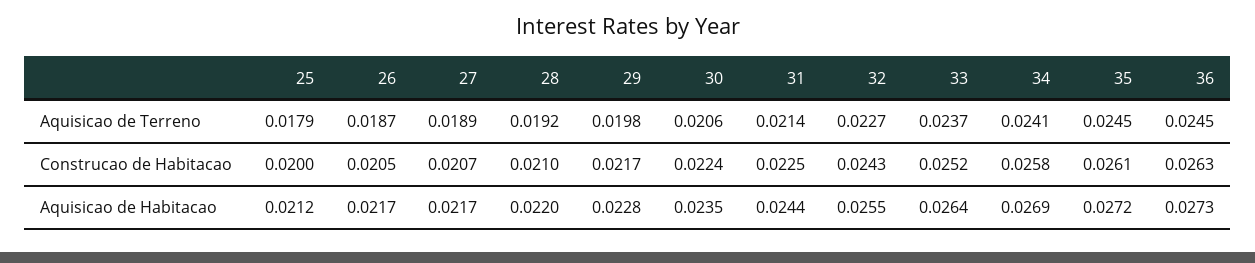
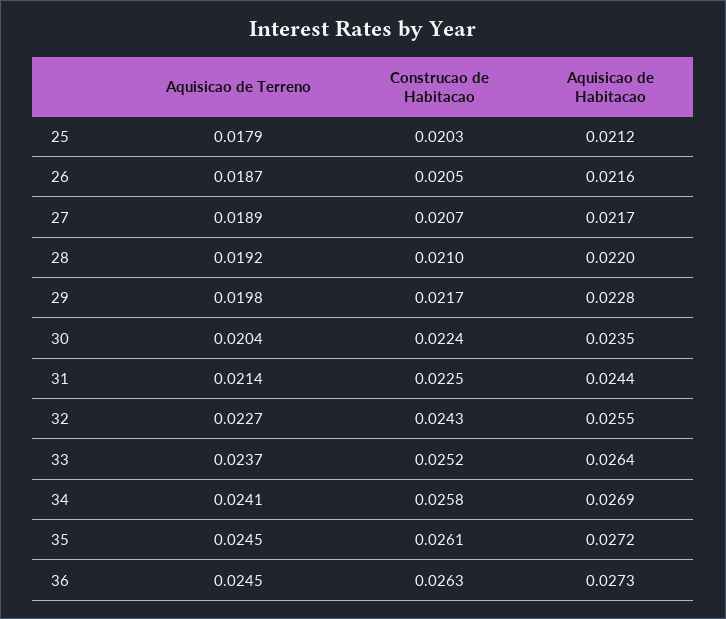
  {
    "25": {
      "Aquisicao de Terreno": 0.0179,
-     "Construcao de Habitacao": 0.02,
+     "Construcao de Habitacao": 0.0203,
      "Aquisicao de Habitacao": 0.0212
    },
    "26": {
      "Aquisicao de Terreno": 0.0187,
      "Construcao de Habitacao": 0.0205,
-     "Aquisicao de Habitacao": 0.0217
+     "Aquisicao de Habitacao": 0.0216
    },
    "27": {
      "Aquisicao de Terreno": 0.0189,
      "Construcao de Habitacao": 0.0207,
      "Aquisicao de Habitacao": 0.0217
    },
    "28": {
      "Aquisicao de Terreno": 0.0192,
      "Construcao de Habitacao": 0.021,
      "Aquisicao de Habitacao": 0.022
    },
    "29": {
      "Aquisicao de Terreno": 0.0198,
      "Construcao de Habitacao": 0.0217,
      "Aquisicao de Habitacao": 0.0228
    },
    "30": {
-     "Aquisicao de Terreno": 0.0206,
+     "Aquisicao de Terreno": 0.0204,
      "Construcao de Habitacao": 0.0224,
      "Aquisicao de Habitacao": 0.0235
    },
    "31": {
      "Aquisicao de Terreno": 0.0214,
      "Construcao de Habitacao": 0.0225,
      "Aquisicao de Habitacao": 0.0244
    },
    "32": {
      "Aquisicao de Terreno": 0.0227,
      "Construcao de Habitacao": 0.0243,
      "Aquisicao de Habitacao": 0.0255
    },
    "33": {
      "Aquisicao de Terreno": 0.0237,
      "Construcao de Habitacao": 0.0252,
      "Aquisicao de Habitacao": 0.0264
    },
    "34": {
      "Aquisicao de Terreno": 0.0241,
      "Construcao de Habitacao": 0.0258,
      "Aquisicao de Habitacao": 0.0269
    },
    "35": {
      "Aquisicao de Terreno": 0.0245,
      "Construcao de Habitacao": 0.0261,
      "Aquisicao de Habitacao": 0.0272
    },
    "36": {
      "Aquisicao de Terreno": 0.0245,
      "Construcao de Habitacao": 0.0263,
      "Aquisicao de Habitacao": 0.0273
    }
  }

